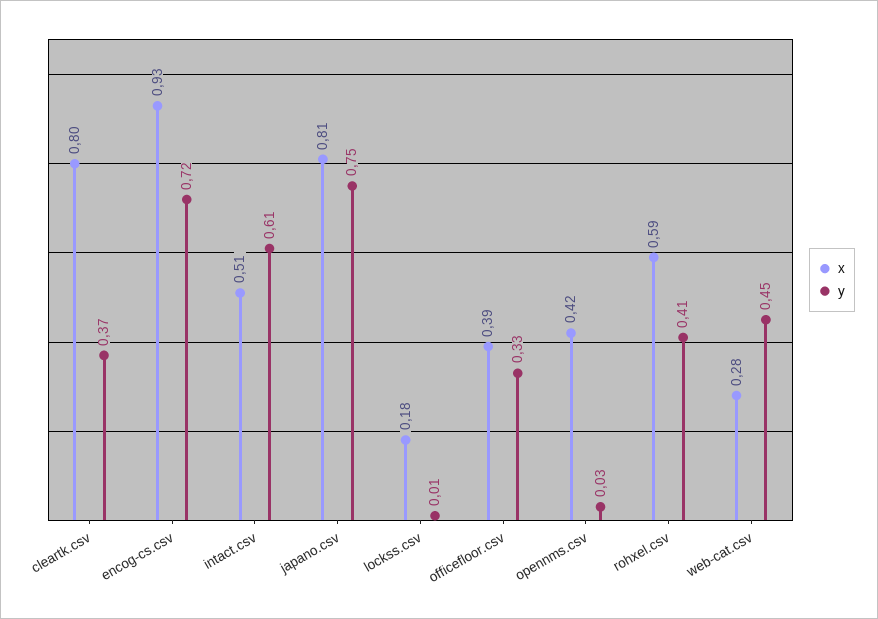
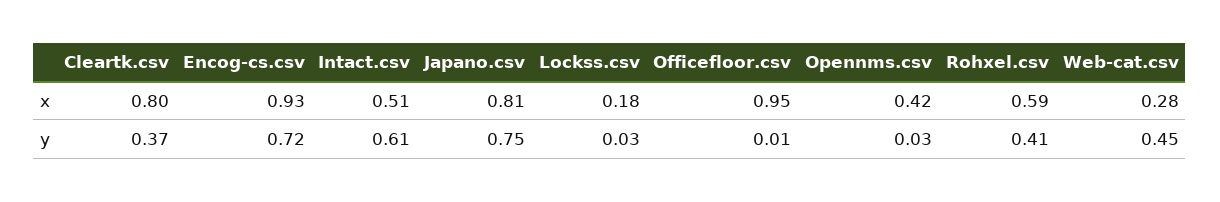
  {
    "x": {
      "cleartk.csv": 0.8,
      "encog-cs.csv": 0.93,
      "intact.csv": 0.51,
      "japano.csv": 0.81,
      "lockss.csv": 0.18,
-     "officefloor.csv": 0.39,
+     "officefloor.csv": 0.95,
      "opennms.csv": 0.42,
      "rohxel.csv": 0.59,
      "web-cat.csv": 0.28
    },
    "y": {
      "cleartk.csv": 0.37,
      "encog-cs.csv": 0.72,
      "intact.csv": 0.61,
      "japano.csv": 0.75,
-     "lockss.csv": 0.01,
+     "lockss.csv": 0.03,
-     "officefloor.csv": 0.33,
+     "officefloor.csv": 0.01,
      "opennms.csv": 0.03,
      "rohxel.csv": 0.41,
      "web-cat.csv": 0.45
    }
  }

